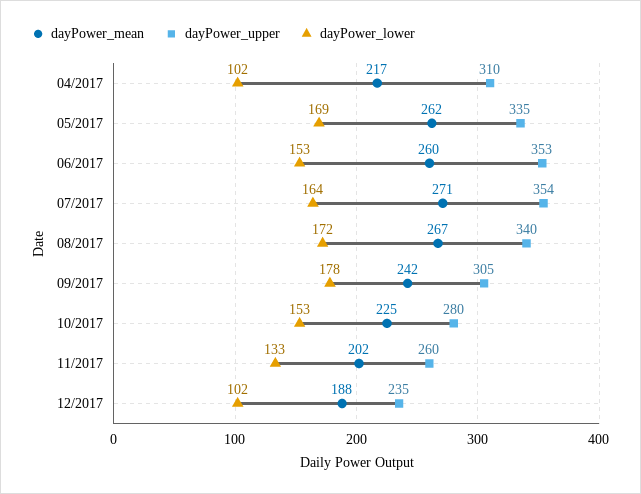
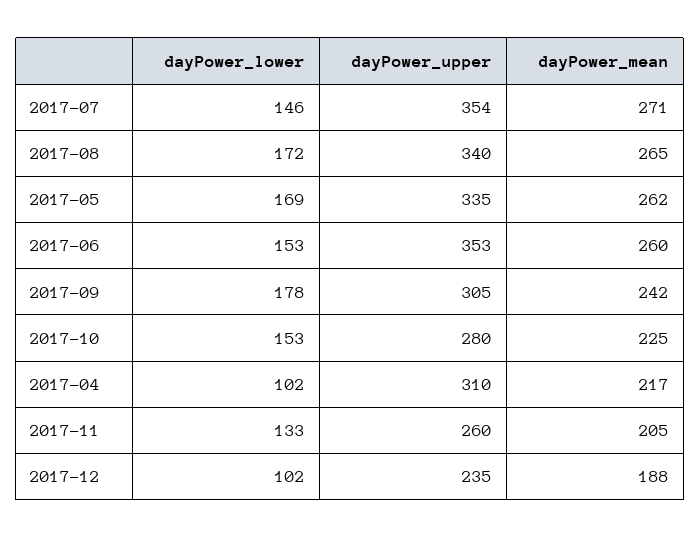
  {
    "dayPower_mean": {
      "04/2017": 217,
      "05/2017": 262,
      "06/2017": 260,
      "07/2017": 271,
-     "08/2017": 267,
+     "08/2017": 265,
      "09/2017": 242,
      "10/2017": 225,
-     "11/2017": 202,
+     "11/2017": 205,
      "12/2017": 188
    },
    "dayPower_upper": {
      "04/2017": 310,
      "05/2017": 335,
      "06/2017": 353,
      "07/2017": 354,
      "08/2017": 340,
      "09/2017": 305,
      "10/2017": 280,
      "11/2017": 260,
      "12/2017": 235
    },
    "dayPower_lower": {
      "04/2017": 102,
      "05/2017": 169,
      "06/2017": 153,
-     "07/2017": 164,
+     "07/2017": 146,
      "08/2017": 172,
      "09/2017": 178,
      "10/2017": 153,
      "11/2017": 133,
      "12/2017": 102
    }
  }

